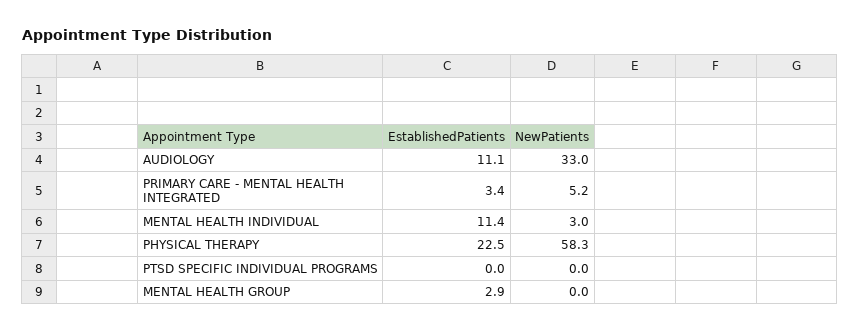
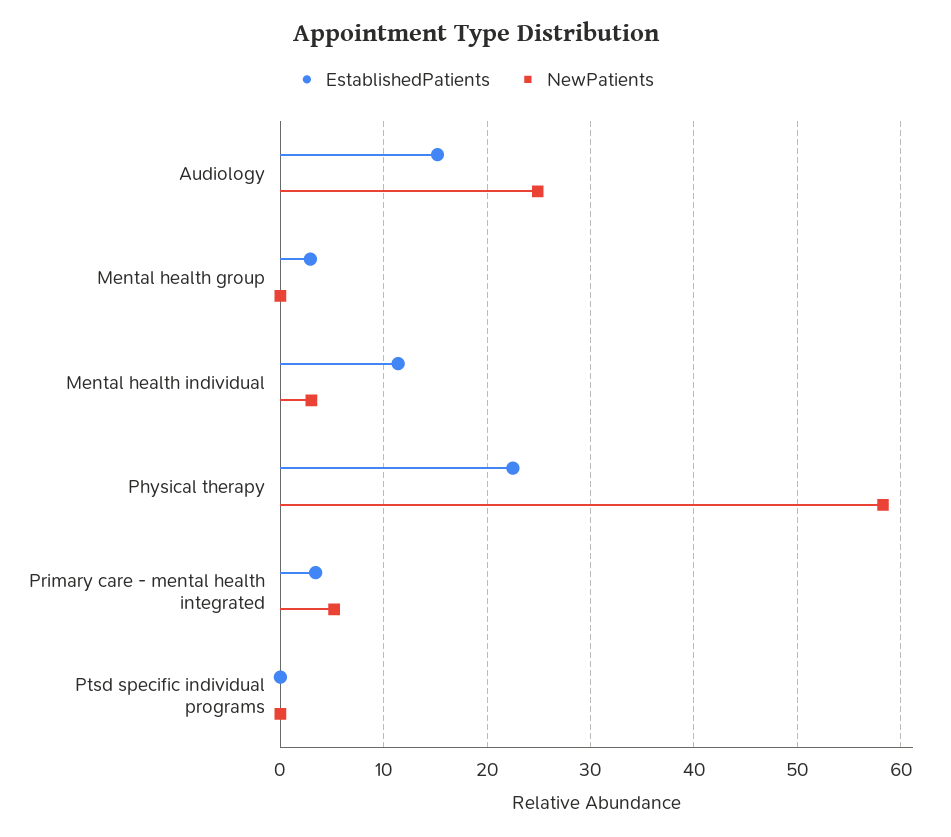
  {
    "EstablishedPatients": {
-     "AUDIOLOGY": 11.1,
+     "AUDIOLOGY": 15,
      "PRIMARY CARE - MENTAL HEALTH INTEGRATED": 3.4,
      "MENTAL HEALTH INDIVIDUAL": 11.4,
      "PHYSICAL THERAPY": 22.5,
      "PTSD SPECIFIC INDIVIDUAL PROGRAMS": 0,
      "MENTAL HEALTH GROUP": 2.9
    },
    "NewPatients": {
-     "AUDIOLOGY": 33,
+     "AUDIOLOGY": 25,
      "PRIMARY CARE - MENTAL HEALTH INTEGRATED": 5.2,
      "MENTAL HEALTH INDIVIDUAL": 3,
      "PHYSICAL THERAPY": 58.3,
      "PTSD SPECIFIC INDIVIDUAL PROGRAMS": 0,
      "MENTAL HEALTH GROUP": 0
    }
  }

